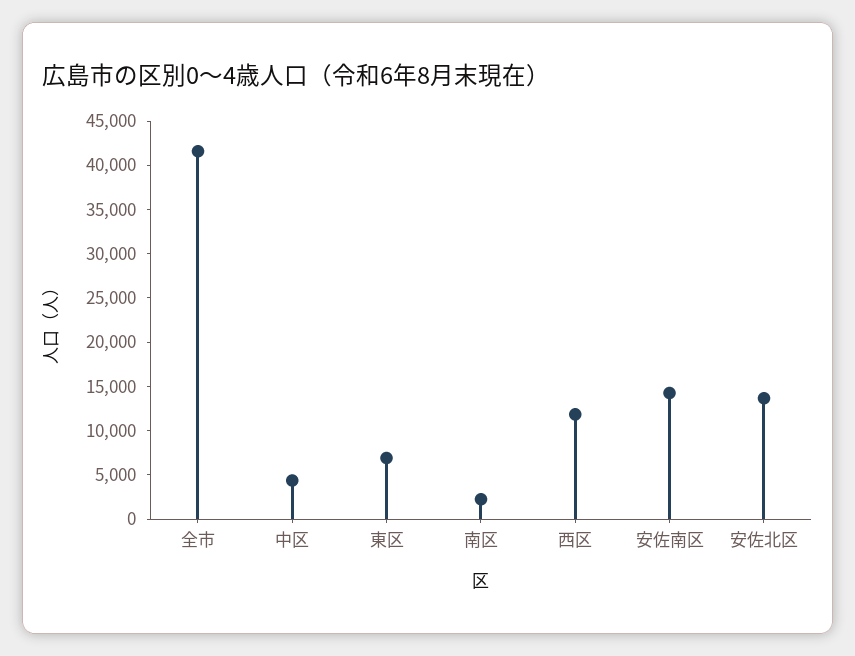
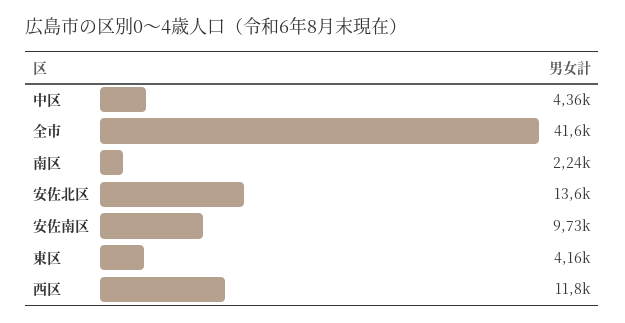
  {
    "全市": 41600,
    "中区": 4360,
-   "東区": 7000,
+   "東区": 4160,
    "南区": 2240,
    "西区": 11800,
-   "安佐南区": 14000,
+   "安佐南区": 9730,
    "安佐北区": 13600
  }

